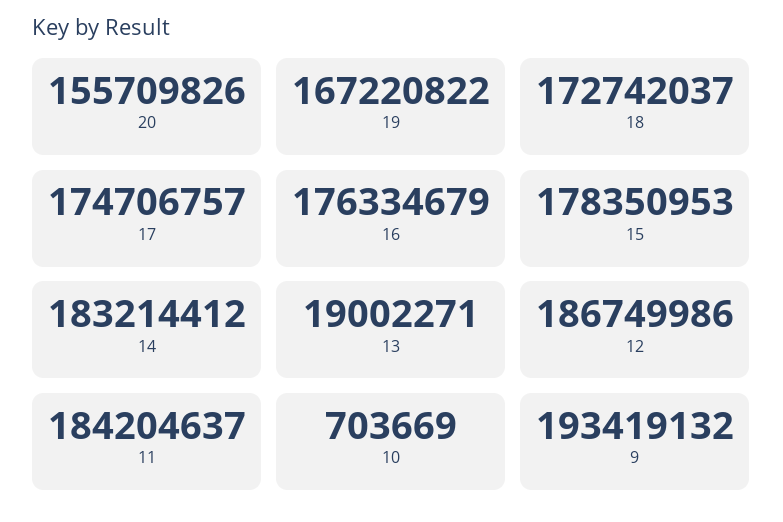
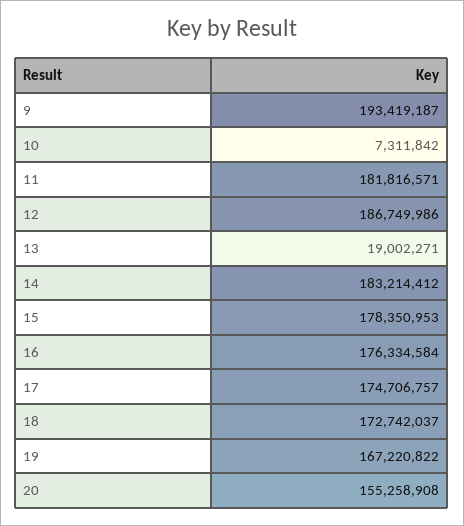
  {
-   "20": 155709826,
+   "20": 155258908,
    "19": 167220822,
    "18": 172742037,
    "17": 174706757,
-   "16": 176334679,
+   "16": 176334584,
    "15": 178350953,
    "14": 183214412,
    "13": 19002271,
    "12": 186749986,
-   "11": 184204637,
+   "11": 181816571,
-   "10": 703669,
+   "10": 7311842,
-   "9": 193419132
+   "9": 193419187
  }

